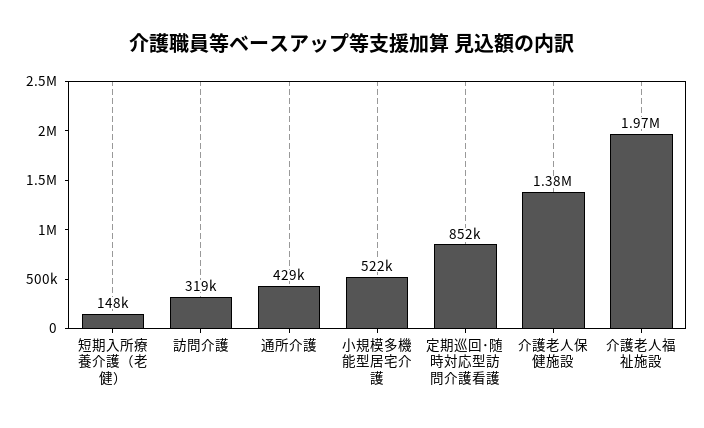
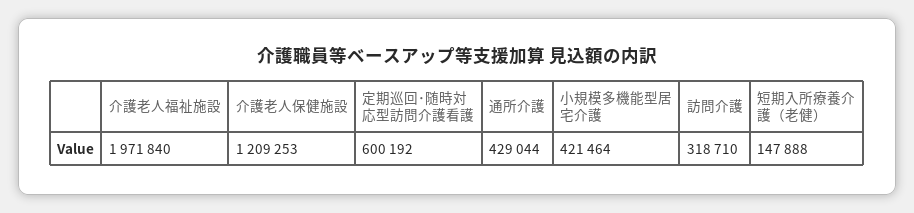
  {
    "短期入所療養介護（老健）": 147888,
    "訪問介護": 318710,
    "通所介護": 429044,
-   "小規模多機能型居宅介護": 522000,
+   "小規模多機能型居宅介護": 421464,
-   "定期巡回･随時対応型訪問介護看護": 852000,
+   "定期巡回･随時対応型訪問介護看護": 600192,
-   "介護老人保健施設": 1380000,
+   "介護老人保健施設": 1209253,
    "介護老人福祉施設": 1971840
  }

